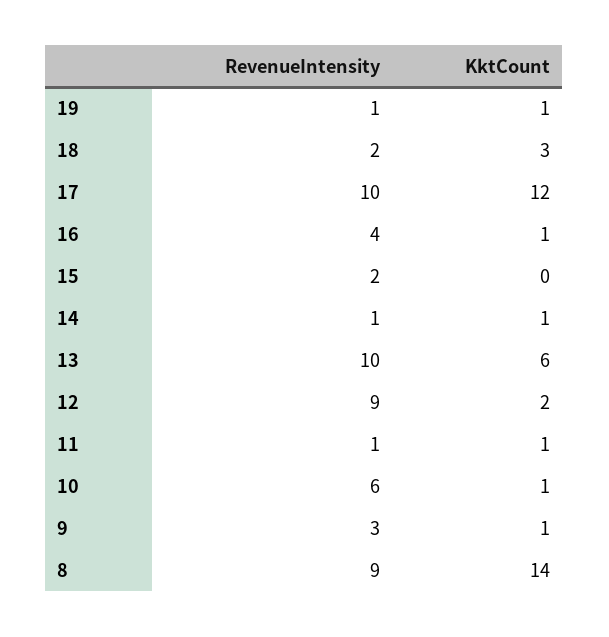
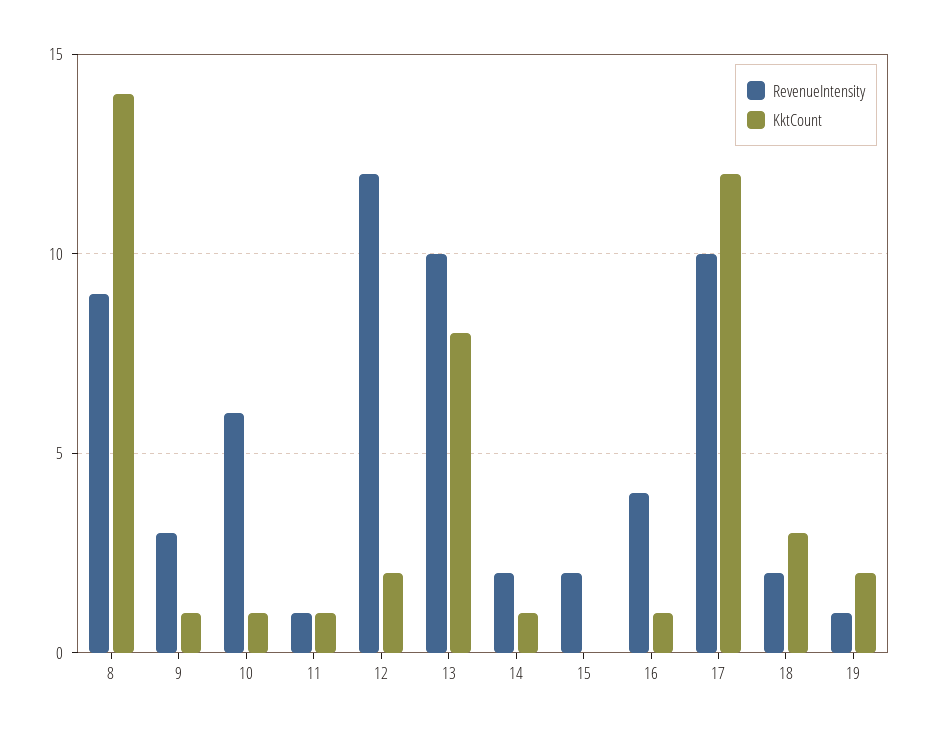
  {
    "RevenueIntensity": {
      "19": 1,
      "18": 2,
      "17": 10,
      "16": 4,
      "15": 2,
-     "14": 1,
+     "14": 2,
      "13": 10,
-     "12": 9,
+     "12": 12,
      "11": 1,
      "10": 6,
      "9": 3,
      "8": 9
    },
    "KktCount": {
-     "19": 1,
+     "19": 2,
      "18": 3,
      "17": 12,
      "16": 1,
      "15": 0,
      "14": 1,
-     "13": 6,
+     "13": 8,
      "12": 2,
      "11": 1,
      "10": 1,
      "9": 1,
      "8": 14
    }
  }

